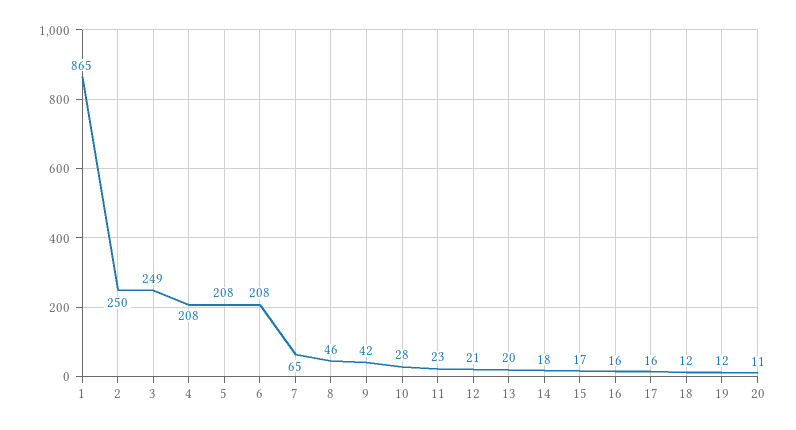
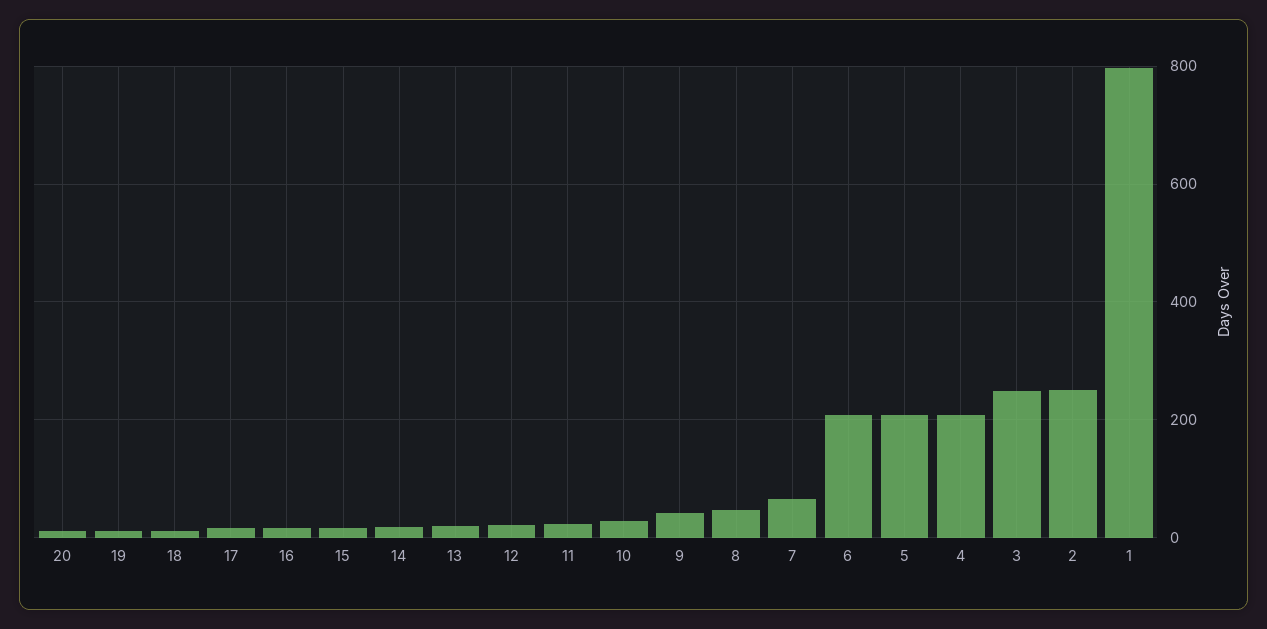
  {
-   "1": 865,
+   "1": 800,
    "2": 250,
    "3": 249,
    "4": 208,
    "5": 208,
    "6": 208,
    "7": 65,
    "8": 46,
    "9": 42,
    "10": 28,
    "11": 23,
    "12": 21,
    "13": 20,
    "14": 18,
    "15": 17,
    "16": 16,
    "17": 16,
    "18": 12,
    "19": 12,
    "20": 11
  }

